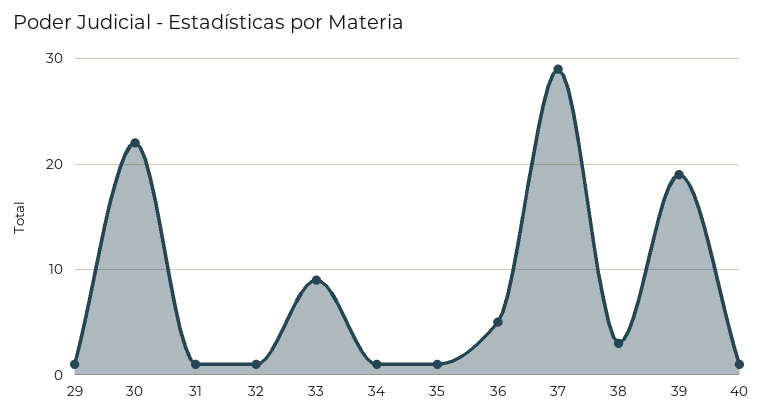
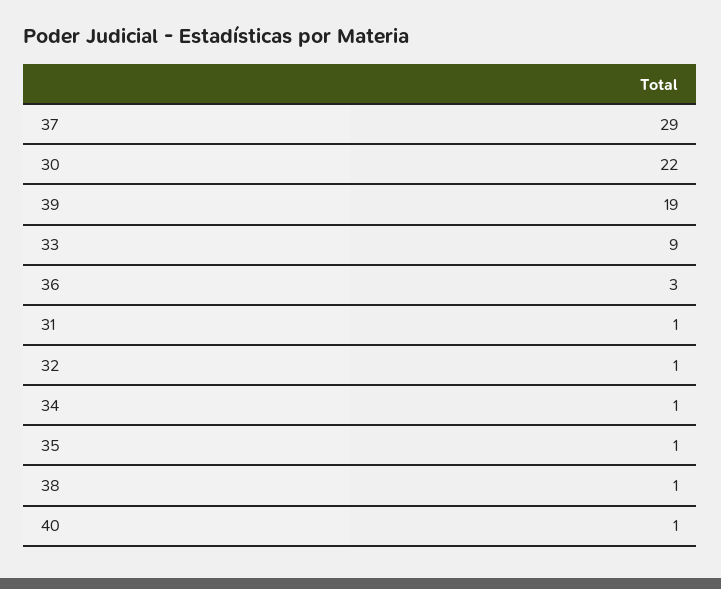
  {
-   "29": 1,
    "30": 22,
    "31": 1,
    "32": 1,
    "33": 9,
    "34": 1,
    "35": 1,
-   "36": 5,
+   "36": 3,
    "37": 29,
-   "38": 3,
+   "38": 1,
    "39": 19,
    "40": 1
  }

